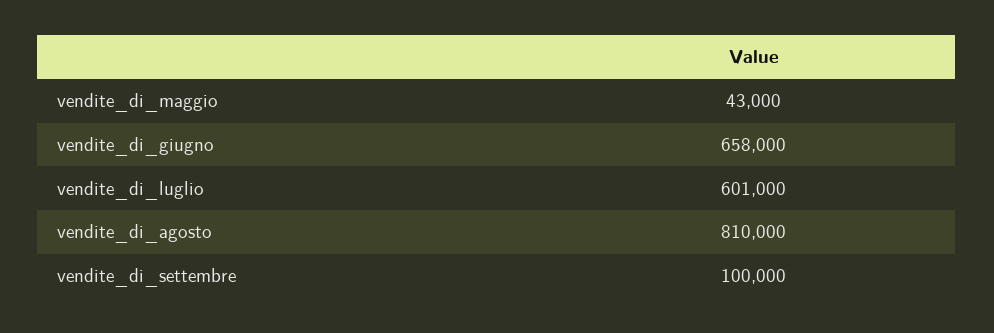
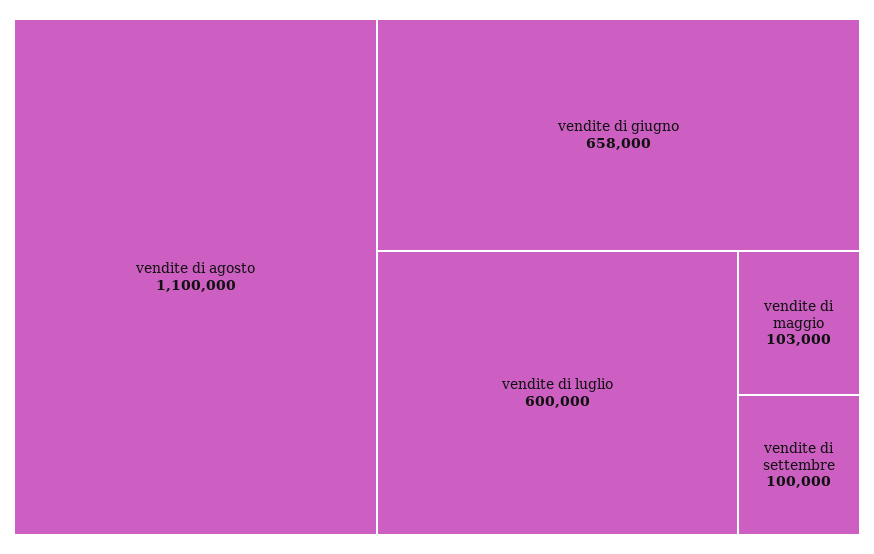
  {
-   "vendite_di_maggio": 43000,
+   "vendite_di_maggio": 103000,
    "vendite_di_giugno": 658000,
-   "vendite_di_luglio": 601000,
+   "vendite_di_luglio": 600000,
-   "vendite_di_agosto": 810000,
+   "vendite_di_agosto": 1100000,
    "vendite_di_settembre": 100000
  }

